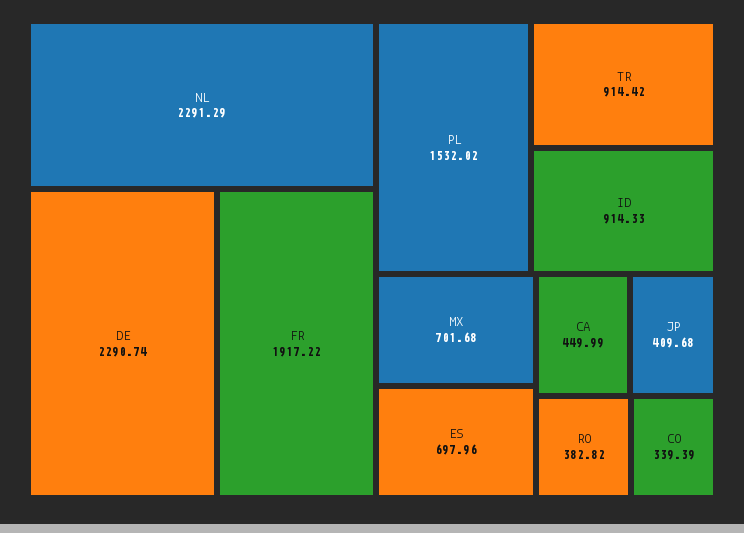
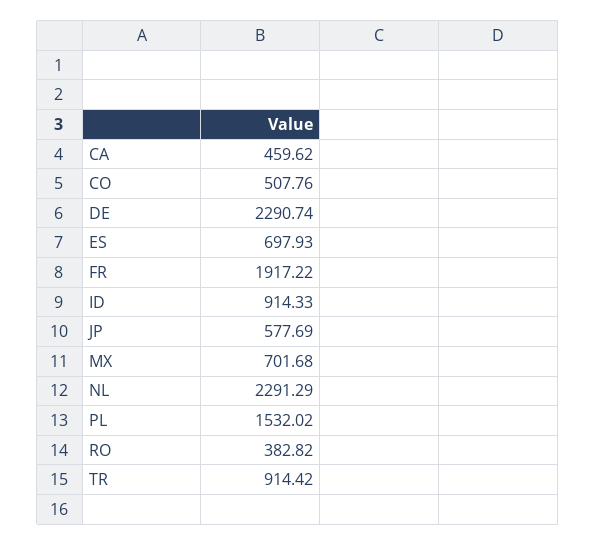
  {
    "NL": 2291.29,
    "DE": 2290.74,
    "FR": 1917.22,
    "PL": 1532.02,
    "TR": 914.42,
    "ID": 914.33,
    "MX": 701.68,
-   "ES": 697.96,
+   "ES": 697.93,
-   "CA": 449.99,
+   "CA": 459.62,
-   "JP": 409.68,
+   "JP": 577.69,
    "RO": 382.82,
-   "CO": 339.39
+   "CO": 507.76
  }

